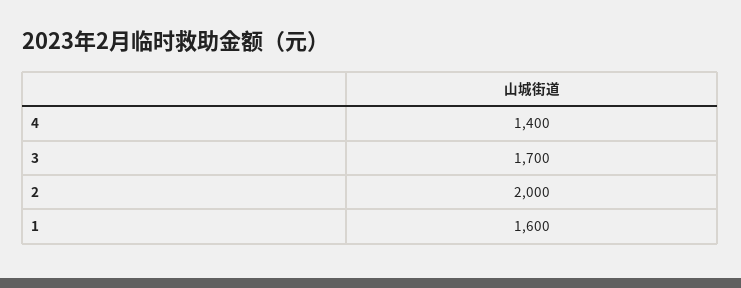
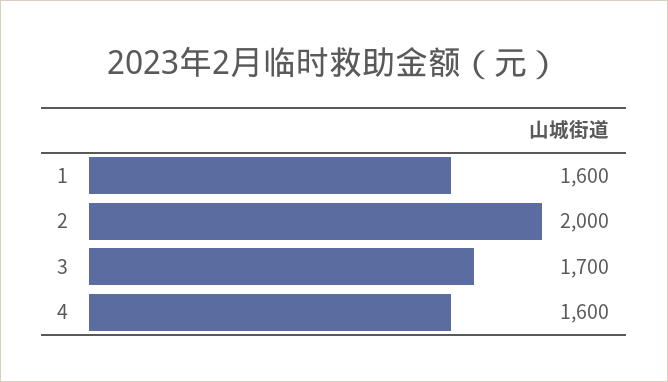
  {
-   "4": 1400,
+   "4": 1600,
    "3": 1700,
    "2": 2000,
    "1": 1600
  }

